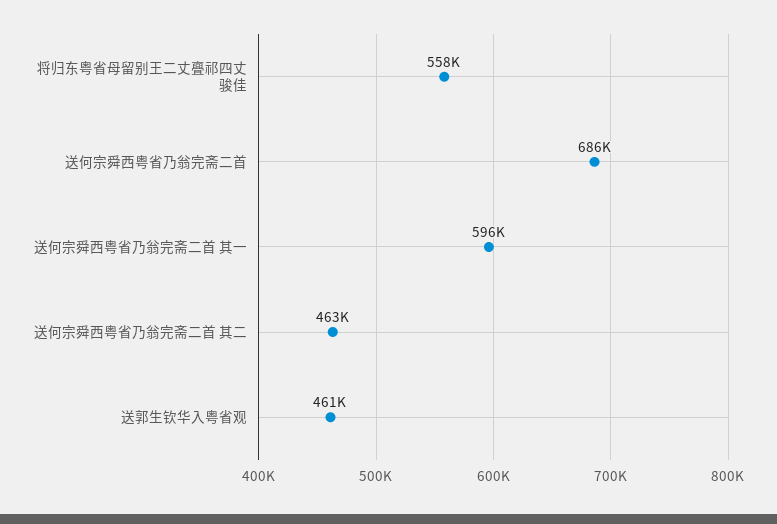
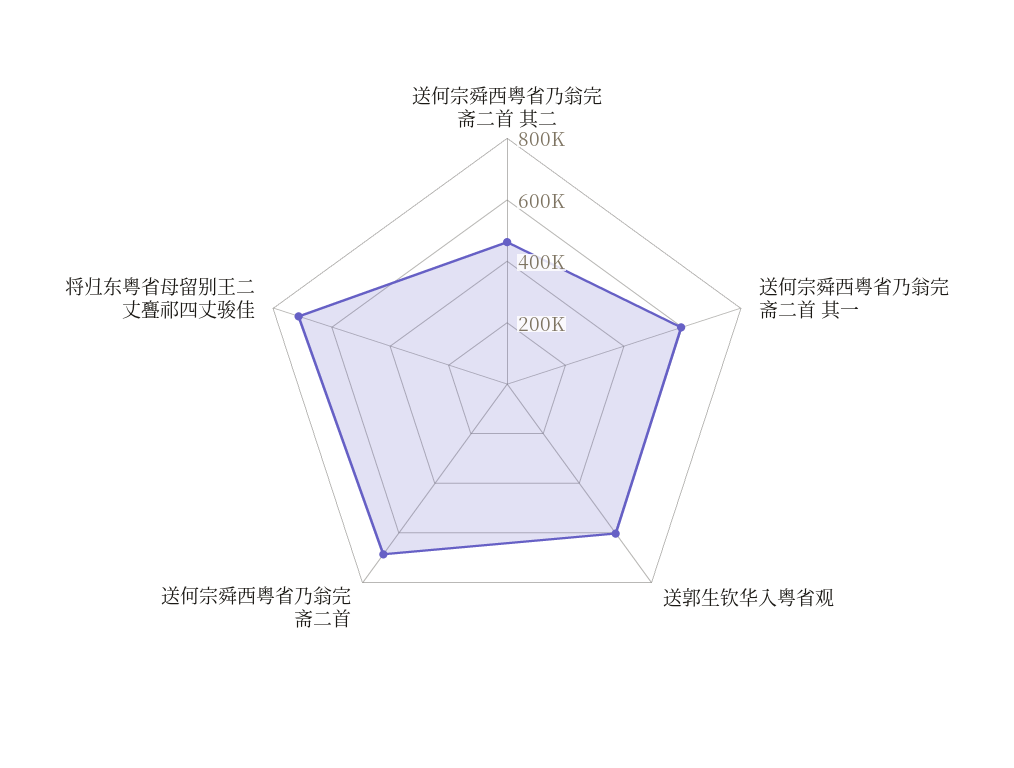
  {
-   "将归东粤省母留别王二丈亹祁四丈骏佳": 558000,
+   "将归东粤省母留别王二丈亹祁四丈骏佳": 700000,
    "送何宗舜西粤省乃翁完斋二首": 686000,
    "送何宗舜西粤省乃翁完斋二首 其一": 596000,
    "送何宗舜西粤省乃翁完斋二首 其二": 463000,
-   "送郭生钦华入粤省观": 461000
+   "送郭生钦华入粤省观": 600000
  }

